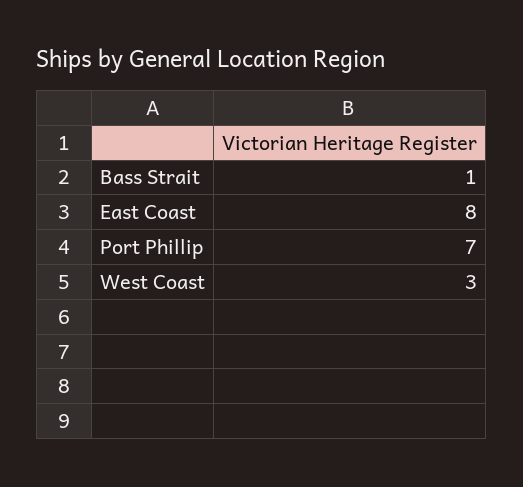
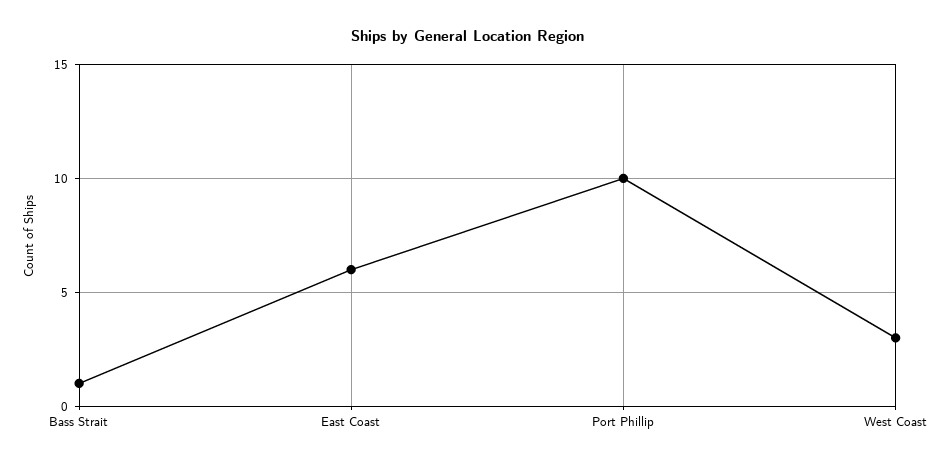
  {
    "Bass Strait": 1,
-   "East Coast": 8,
+   "East Coast": 6,
-   "Port Phillip": 7,
+   "Port Phillip": 10,
    "West Coast": 3
  }

